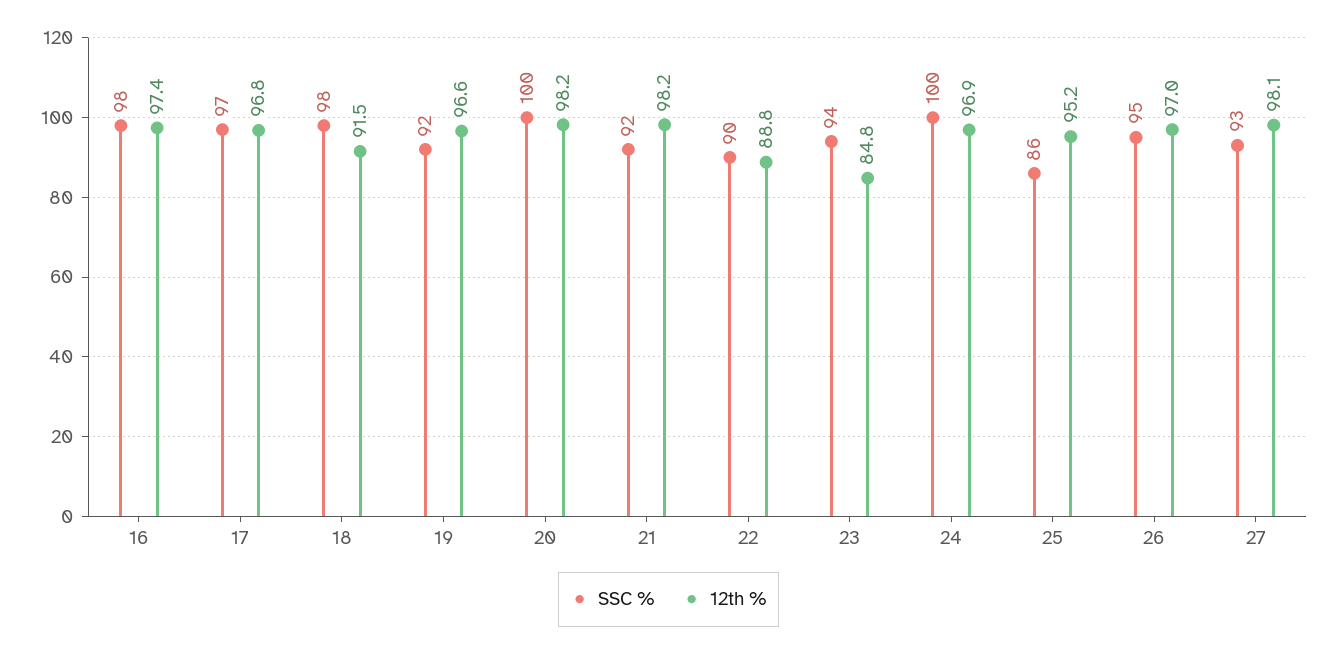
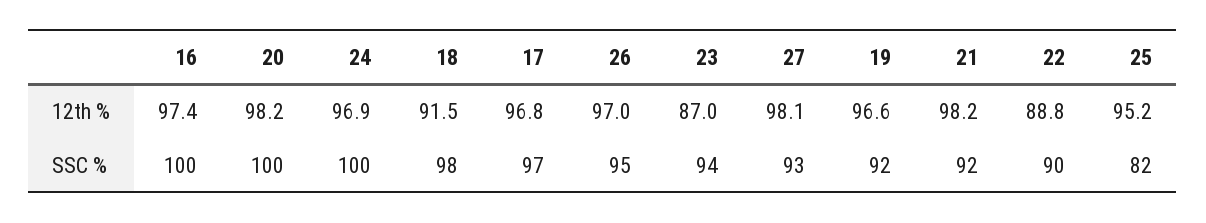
  {
    "SSC %": {
-     "16": 98,
+     "16": 100,
      "17": 97,
      "18": 98,
      "19": 92,
      "20": 100,
      "21": 92,
      "22": 90,
      "23": 94,
      "24": 100,
-     "25": 86,
+     "25": 82,
      "26": 95,
      "27": 93
    },
    "12th %": {
      "16": 97.4,
      "17": 96.8,
      "18": 91.5,
      "19": 96.6,
      "20": 98.2,
      "21": 98.2,
      "22": 88.8,
-     "23": 84.8,
+     "23": 87,
      "24": 96.9,
      "25": 95.2,
      "26": 97,
      "27": 98.1
    }
  }

